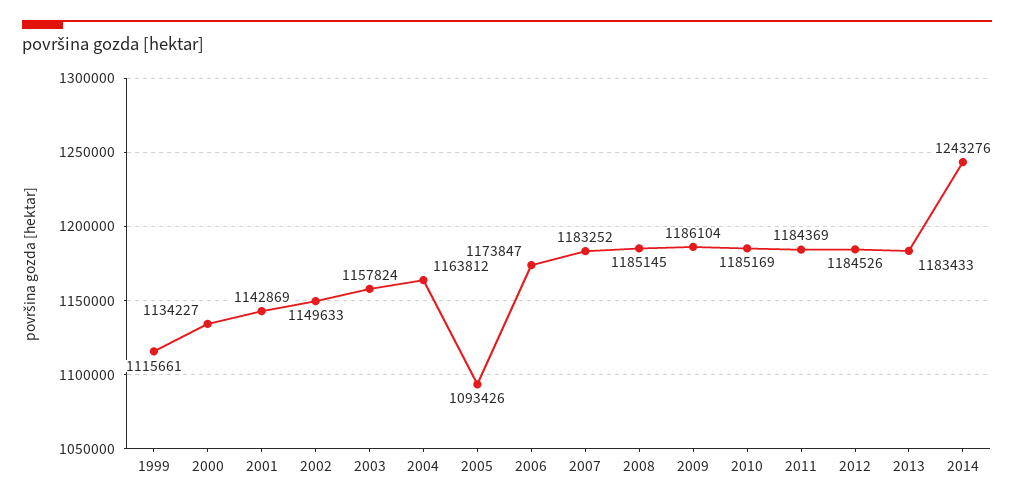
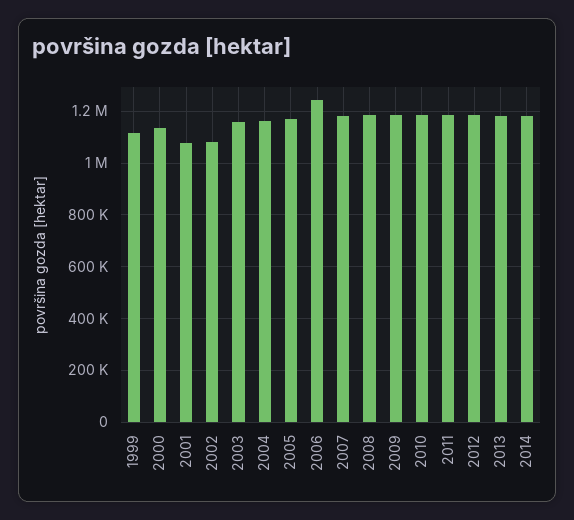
  {
    "1999": 1115661,
    "2000": 1134227,
-   "2001": 1142869,
+   "2001": 1075000,
-   "2002": 1149633,
+   "2002": 1075000,
    "2003": 1157824,
    "2004": 1163812,
-   "2005": 1093426,
+   "2005": 1175000,
-   "2006": 1173847,
+   "2006": 1250000,
    "2007": 1183252,
    "2008": 1185145,
    "2009": 1186104,
    "2010": 1185169,
    "2011": 1184369,
    "2012": 1184526,
    "2013": 1183433,
-   "2014": 1243276
+   "2014": 1175000
  }

